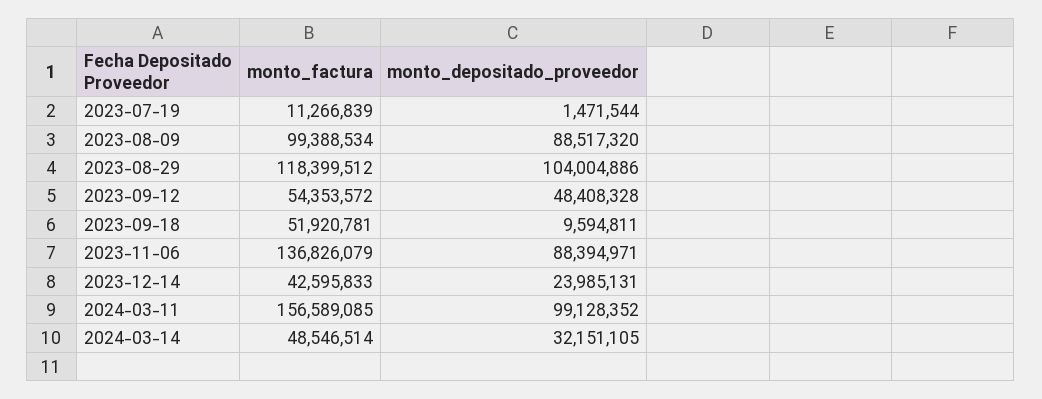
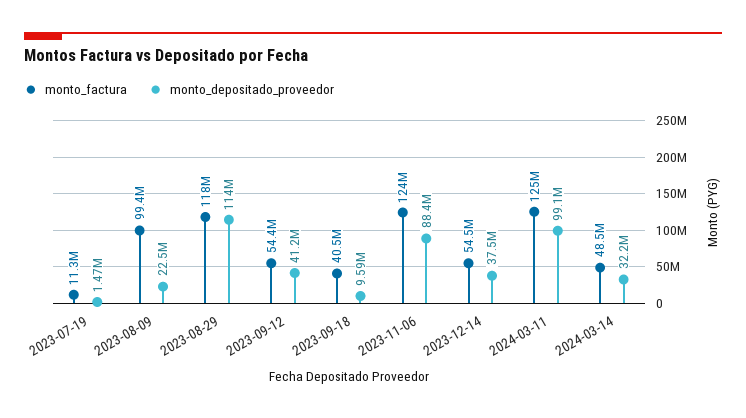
  {
    "monto_factura": {
      "2023-07-19": 11266839,
      "2023-08-09": 99388534,
      "2023-08-29": 118399512,
      "2023-09-12": 54353572,
-     "2023-09-18": 51920781,
+     "2023-09-18": 40500000,
-     "2023-11-06": 136826079,
+     "2023-11-06": 124000000,
-     "2023-12-14": 42595833,
+     "2023-12-14": 54500000,
-     "2024-03-11": 156589085,
+     "2024-03-11": 125000000,
      "2024-03-14": 48546514
    },
    "monto_depositado_proveedor": {
      "2023-07-19": 1471544,
-     "2023-08-09": 88517320,
+     "2023-08-09": 22500000,
-     "2023-08-29": 104004886,
+     "2023-08-29": 114000000,
-     "2023-09-12": 48408328,
+     "2023-09-12": 41200000,
      "2023-09-18": 9594811,
      "2023-11-06": 88394971,
-     "2023-12-14": 23985131,
+     "2023-12-14": 37500000,
      "2024-03-11": 99128352,
      "2024-03-14": 32151105
    }
  }

